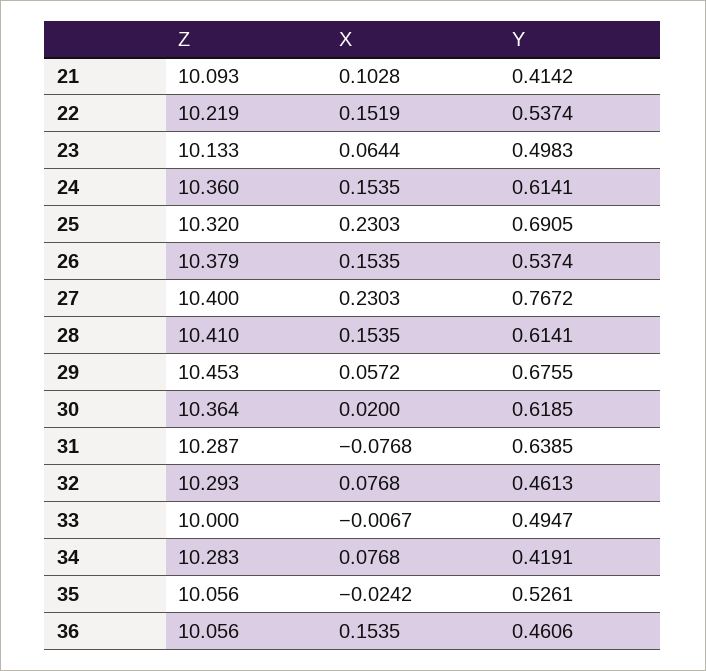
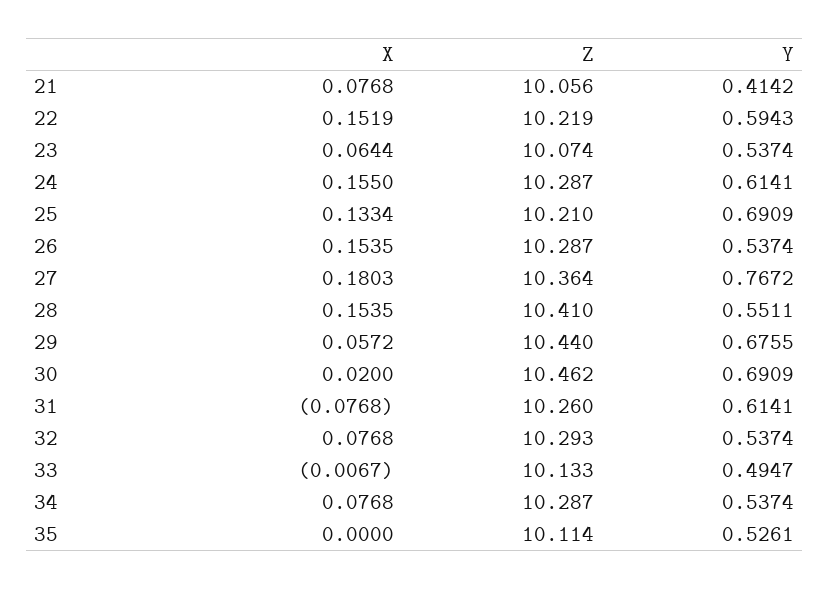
  {
    "Z": {
-     "21": 10.093,
+     "21": 10.056,
      "22": 10.219,
-     "23": 10.133,
+     "23": 10.074,
-     "24": 10.36,
+     "24": 10.287,
-     "25": 10.32,
+     "25": 10.21,
-     "26": 10.379,
+     "26": 10.287,
-     "27": 10.4,
+     "27": 10.364,
      "28": 10.41,
-     "29": 10.453,
+     "29": 10.44,
-     "30": 10.364,
+     "30": 10.462,
-     "31": 10.287,
+     "31": 10.26,
      "32": 10.293,
-     "33": 10,
+     "33": 10.133,
-     "34": 10.283,
+     "34": 10.287,
-     "35": 10.056,
+     "35": 10.114
-     "36": 10.056
    },
    "X": {
-     "21": 0.1028,
+     "21": 0.0768,
      "22": 0.1519,
      "23": 0.0644,
-     "24": 0.1535,
+     "24": 0.155,
-     "25": 0.2303,
+     "25": 0.1334,
      "26": 0.1535,
-     "27": 0.2303,
+     "27": 0.1803,
      "28": 0.1535,
      "29": 0.0572,
      "30": 0.02,
      "31": -0.0768,
      "32": 0.0768,
      "33": -0.0067,
      "34": 0.0768,
-     "35": -0.0242,
+     "35": 0
-     "36": 0.1535
    },
    "Y": {
      "21": 0.4142,
-     "22": 0.5374,
+     "22": 0.5943,
-     "23": 0.4983,
+     "23": 0.5374,
      "24": 0.6141,
-     "25": 0.6905,
+     "25": 0.6909,
      "26": 0.5374,
      "27": 0.7672,
-     "28": 0.6141,
+     "28": 0.5511,
      "29": 0.6755,
-     "30": 0.6185,
+     "30": 0.6909,
-     "31": 0.6385,
+     "31": 0.6141,
-     "32": 0.4613,
+     "32": 0.5374,
      "33": 0.4947,
-     "34": 0.4191,
+     "34": 0.5374,
-     "35": 0.5261,
+     "35": 0.5261
-     "36": 0.4606
    }
  }

